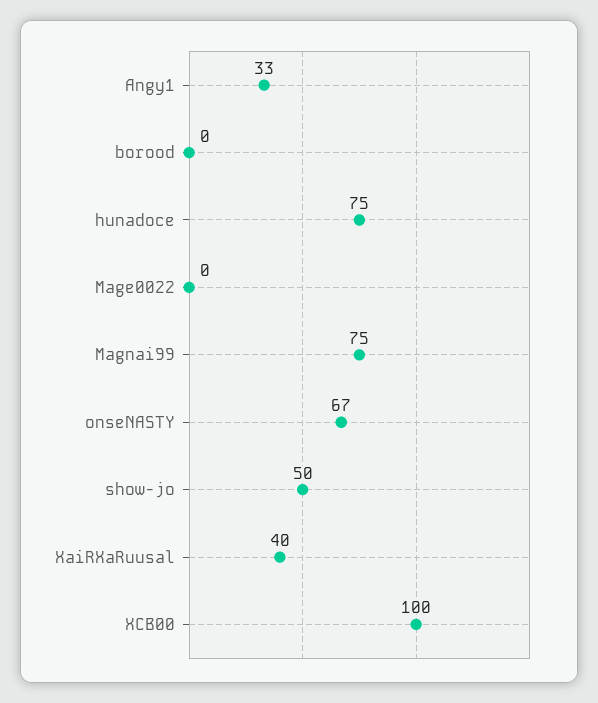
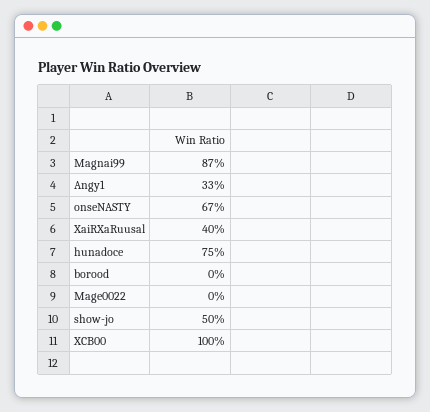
  {
    "Angy1": 33,
    "borood": 0,
    "hunadoce": 75,
    "Mage0022": 0,
-   "Magnai99": 75,
+   "Magnai99": 87,
    "onseNASTY": 67,
    "show-jo": 50,
    "XaiRXaRuusal": 40,
    "XCB00": 100
  }

